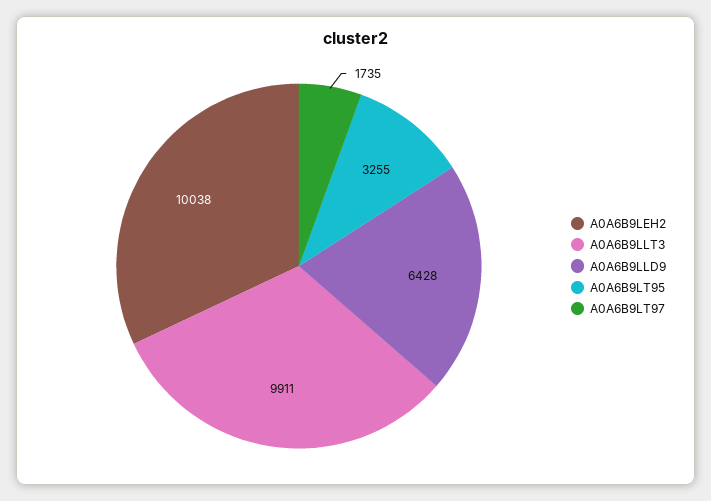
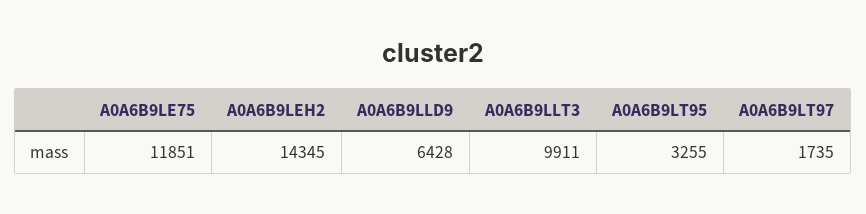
  {
-   "A0A6B9LEH2": 10038,
+   "A0A6B9LEH2": 14345,
    "A0A6B9LLT3": 9911,
    "A0A6B9LLD9": 6428,
    "A0A6B9LT95": 3255,
-   "A0A6B9LT97": 1735
+   "A0A6B9LT97": 1735,
+   "A0A6B9LE75": 11851
  }

